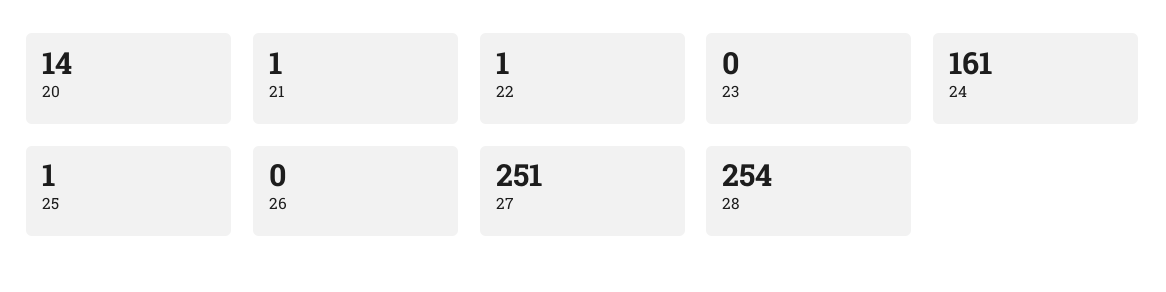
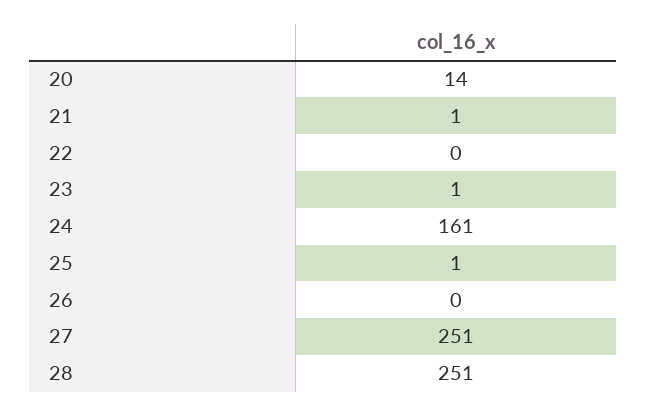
  {
    "20": 14,
    "21": 1,
-   "22": 1,
+   "22": 0,
-   "23": 0,
+   "23": 1,
    "24": 161,
    "25": 1,
    "26": 0,
    "27": 251,
-   "28": 254
+   "28": 251
  }

